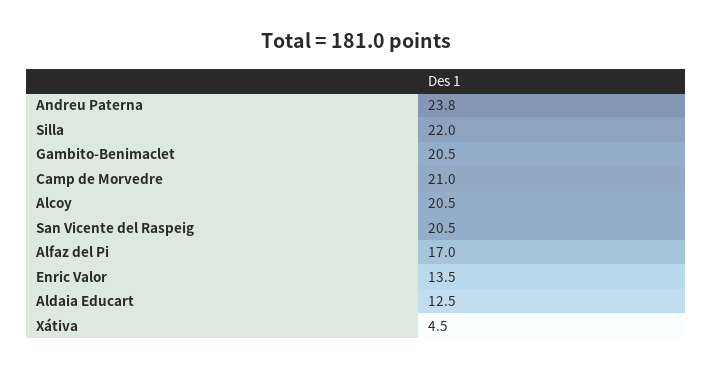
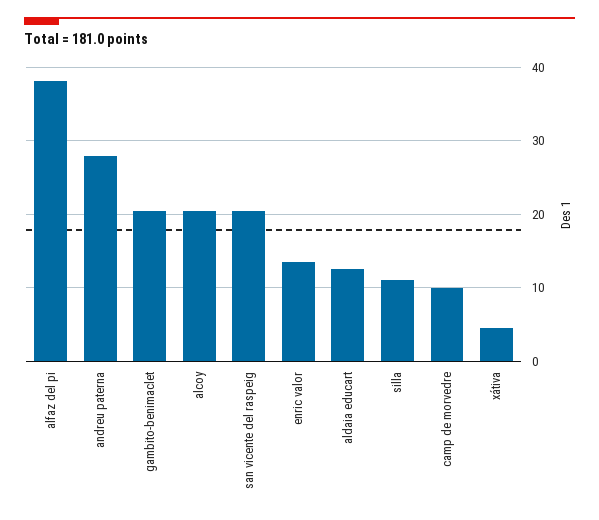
  {
-   "Andreu Paterna": 23.8,
+   "Andreu Paterna": 28,
-   "Silla": 22,
+   "Silla": 11,
    "Gambito-Benimaclet": 20.5,
-   "Camp de Morvedre": 21,
+   "Camp de Morvedre": 10,
    "Alcoy": 20.5,
    "San Vicente del Raspeig": 20.5,
-   "Alfaz del Pi": 17,
+   "Alfaz del Pi": 38,
    "Enric Valor": 13.5,
    "Aldaia Educart": 12.5,
    "Xátiva": 4.5
  }

